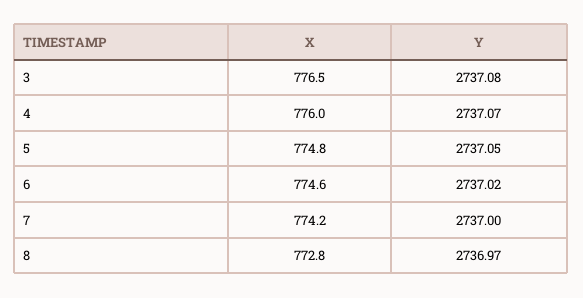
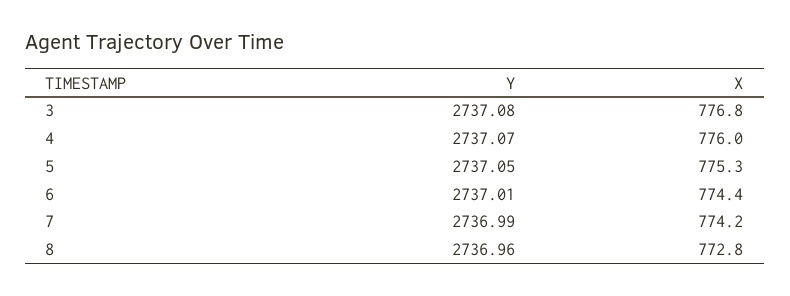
  {
    "X": {
-     "3": 776.5,
+     "3": 776.8,
      "4": 776,
-     "5": 774.8,
+     "5": 775.3,
-     "6": 774.6,
+     "6": 774.4,
      "7": 774.2,
      "8": 772.8
    },
    "Y": {
      "3": 2737.08,
      "4": 2737.07,
      "5": 2737.05,
-     "6": 2737.02,
+     "6": 2737.01,
-     "7": 2737,
+     "7": 2736.99,
-     "8": 2736.97
+     "8": 2736.96
    }
  }

